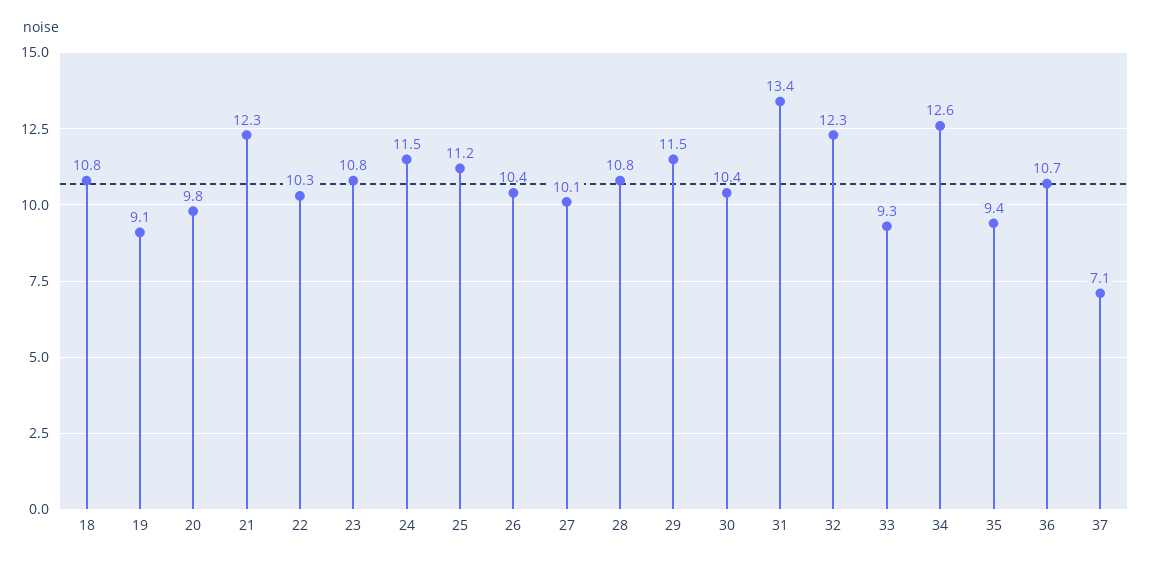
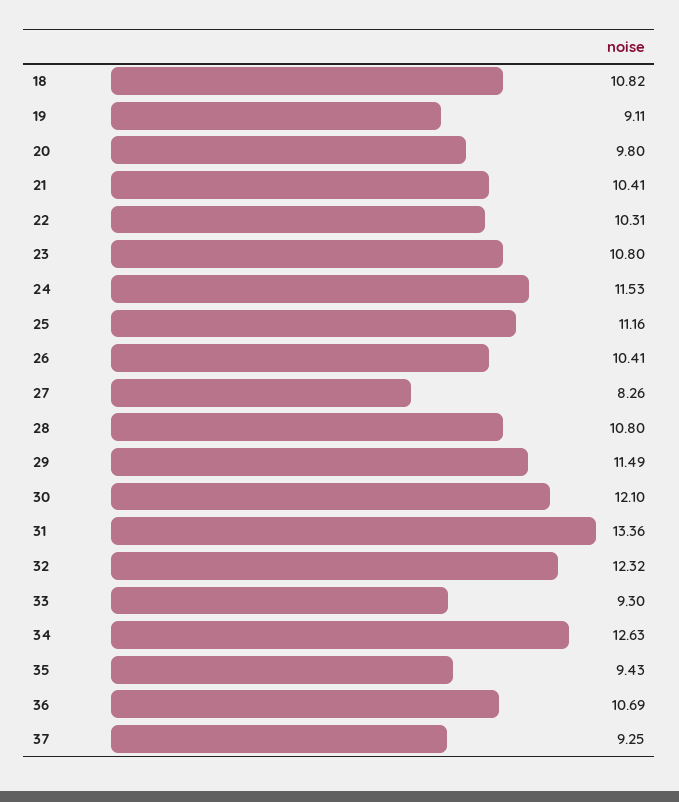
  {
    "18": 10.82,
    "19": 9.11,
    "20": 9.8,
-   "21": 12.3,
+   "21": 10.41,
    "22": 10.31,
    "23": 10.8,
    "24": 11.53,
    "25": 11.16,
    "26": 10.41,
-   "27": 10.1,
+   "27": 8.26,
    "28": 10.8,
    "29": 11.49,
-   "30": 10.4,
+   "30": 12.1,
    "31": 13.36,
    "32": 12.32,
    "33": 9.3,
    "34": 12.63,
    "35": 9.43,
    "36": 10.69,
-   "37": 7.1
+   "37": 9.25
  }

